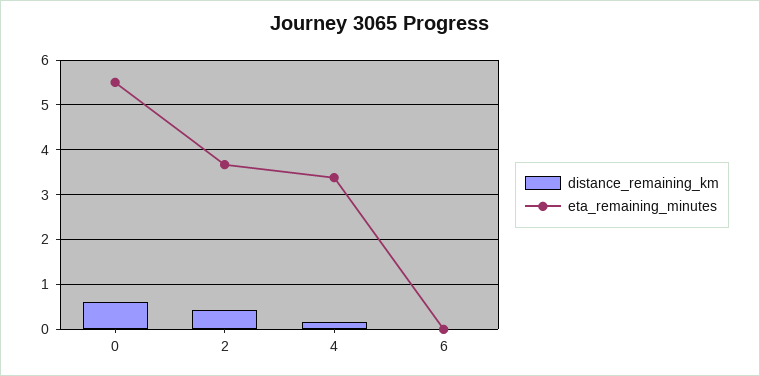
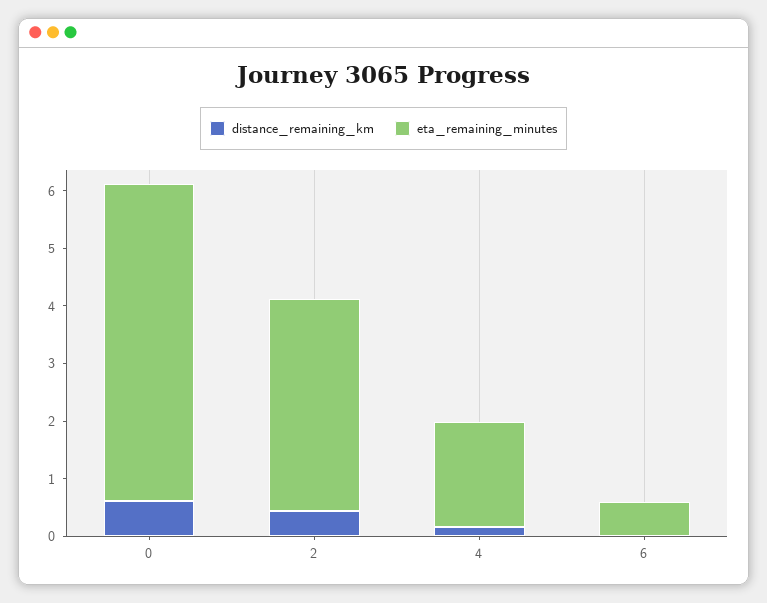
  {
    "distance_remaining_km": {
      "0": 0.6,
      "2": 0.4,
      "4": 0.2,
      "6": 0
    },
    "eta_remaining_minutes": {
      "0": 5.6,
      "2": 3.6,
-     "4": 3.4,
+     "4": 1.8,
-     "6": 0
+     "6": 0.6
    }
  }

